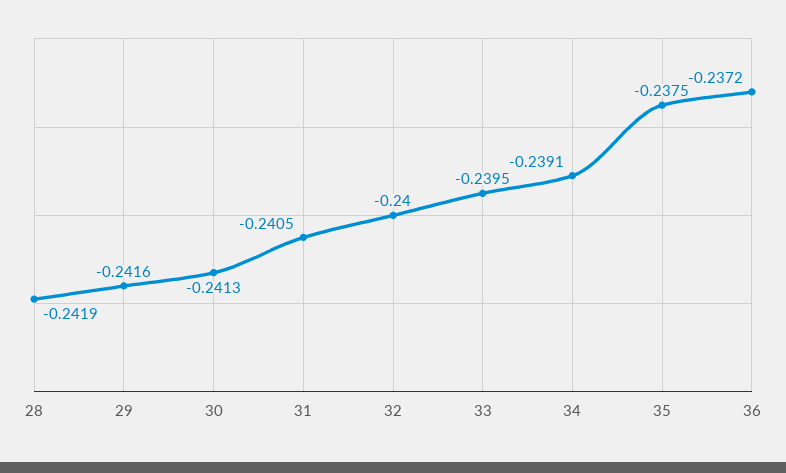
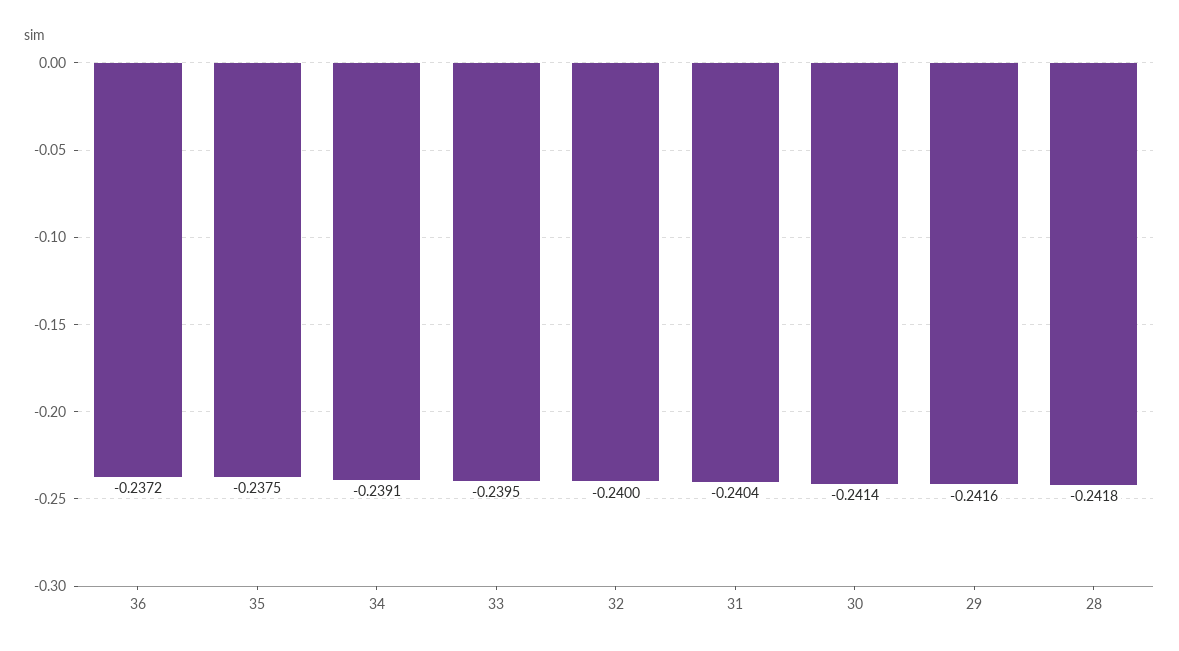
  {
-   "28": -0.2419,
+   "28": -0.2418,
    "29": -0.2416,
-   "30": -0.2413,
+   "30": -0.2414,
-   "31": -0.2405,
+   "31": -0.2404,
    "32": -0.24,
    "33": -0.2395,
    "34": -0.2391,
    "35": -0.2375,
    "36": -0.2372
  }

